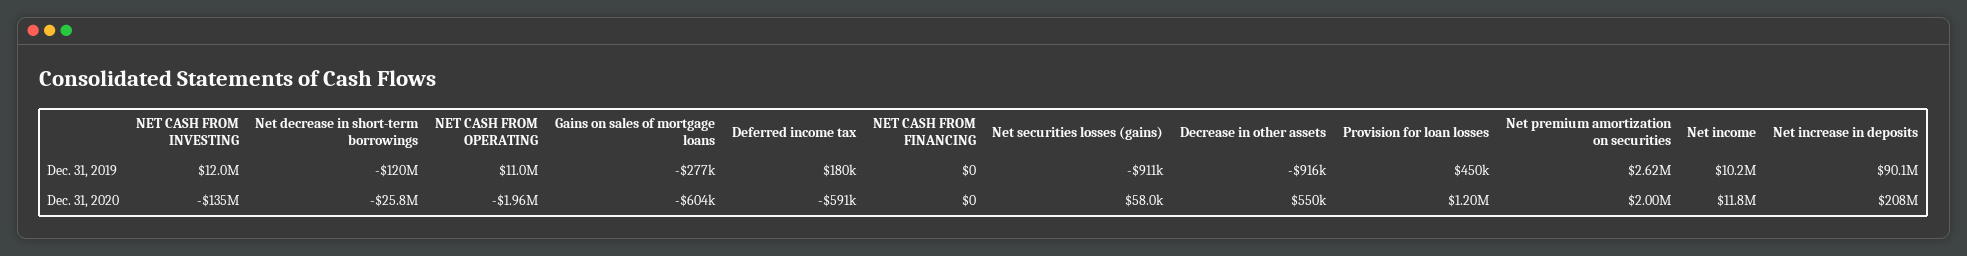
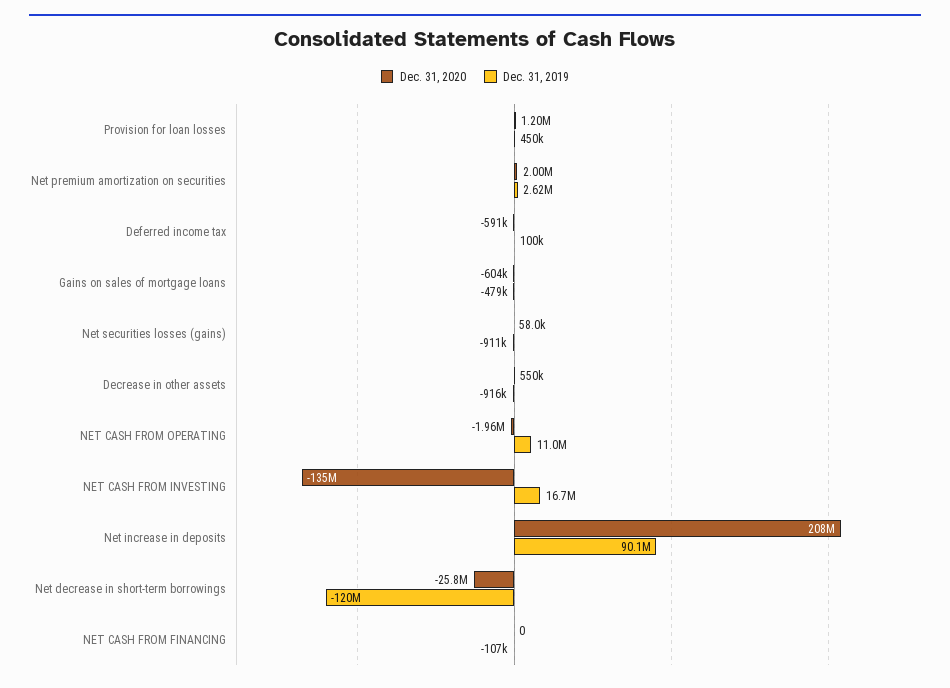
  {
    "Dec. 31, 2019": {
-     "NET CASH FROM INVESTING": 12000000,
+     "NET CASH FROM INVESTING": 16700000,
      "Net decrease in short-term borrowings": -120000000,
      "NET CASH FROM OPERATING": 11000000,
-     "Gains on sales of mortgage loans": -277000,
+     "Gains on sales of mortgage loans": -479000,
-     "Deferred income tax": 180000,
+     "Deferred income tax": 100000,
-     "NET CASH FROM FINANCING": 0,
+     "NET CASH FROM FINANCING": -107000,
      "Net securities losses (gains)": -911000,
      "Decrease in other assets": -916000,
      "Provision for loan losses": 450000,
      "Net premium amortization on securities": 2620000,
-     "Net income": 10200000,
      "Net increase in deposits": 90100000
    },
    "Dec. 31, 2020": {
      "NET CASH FROM INVESTING": -135000000,
      "Net decrease in short-term borrowings": -25800000,
      "NET CASH FROM OPERATING": -1960000,
      "Gains on sales of mortgage loans": -604000,
      "Deferred income tax": -591000,
      "NET CASH FROM FINANCING": 0,
      "Net securities losses (gains)": 58000,
      "Decrease in other assets": 550000,
      "Provision for loan losses": 1200000,
      "Net premium amortization on securities": 2000000,
-     "Net income": 11800000,
      "Net increase in deposits": 208000000
    }
  }

